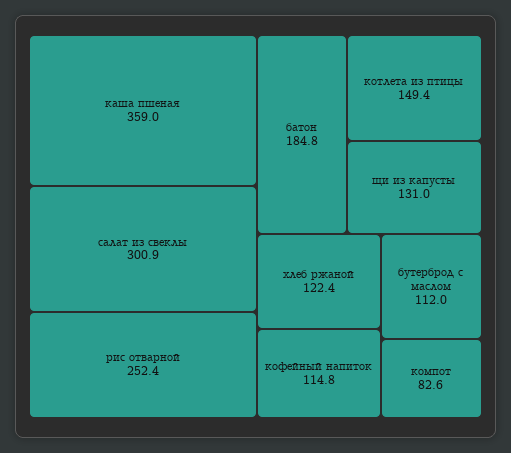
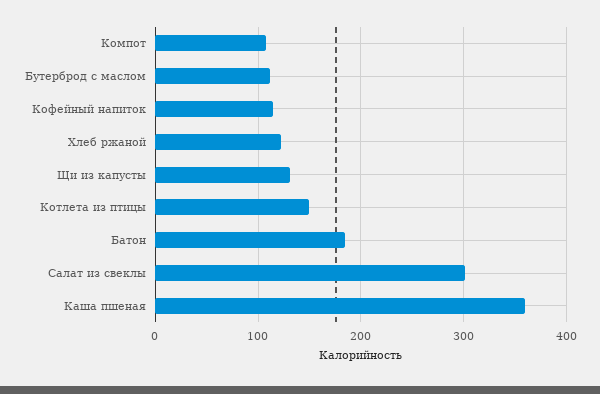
  {
    "каша пшеная": 359,
    "салат из свеклы": 300.9,
-   "рис отварной": 252.4,
    "батон": 184.8,
    "котлета из птицы": 149.4,
    "щи из капусты": 131,
    "хлеб ржаной": 122.4,
    "кофейный напиток": 114.8,
    "бутерброд с маслом": 112,
-   "компот": 82.6
+   "компот": 110
  }

